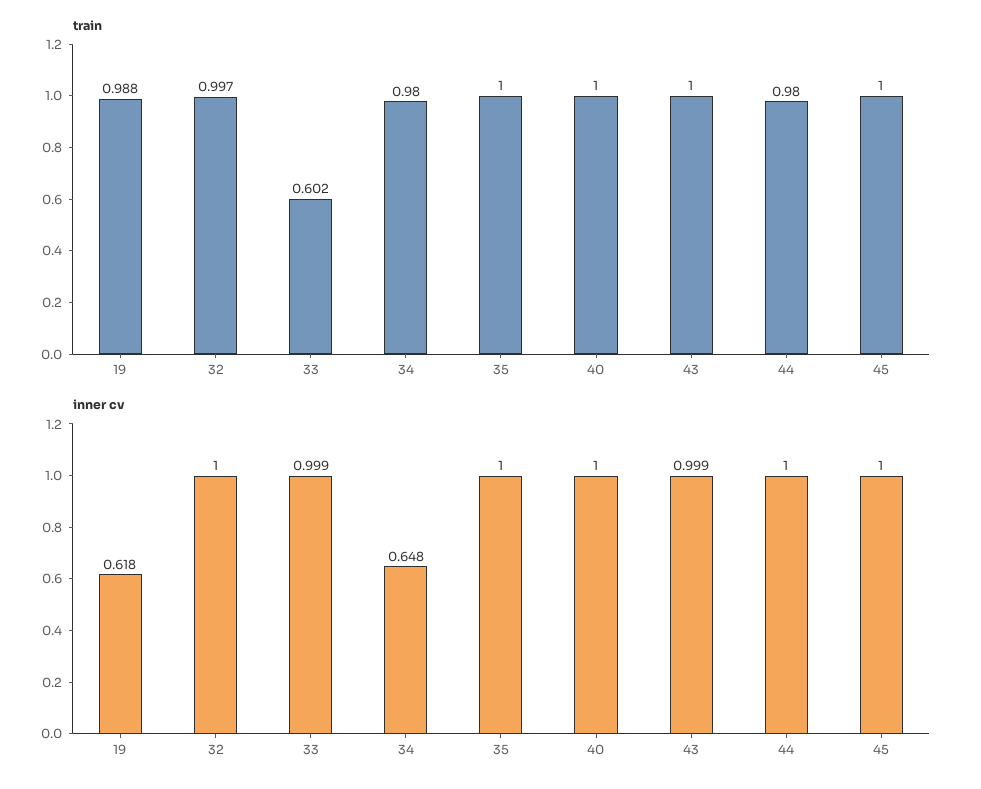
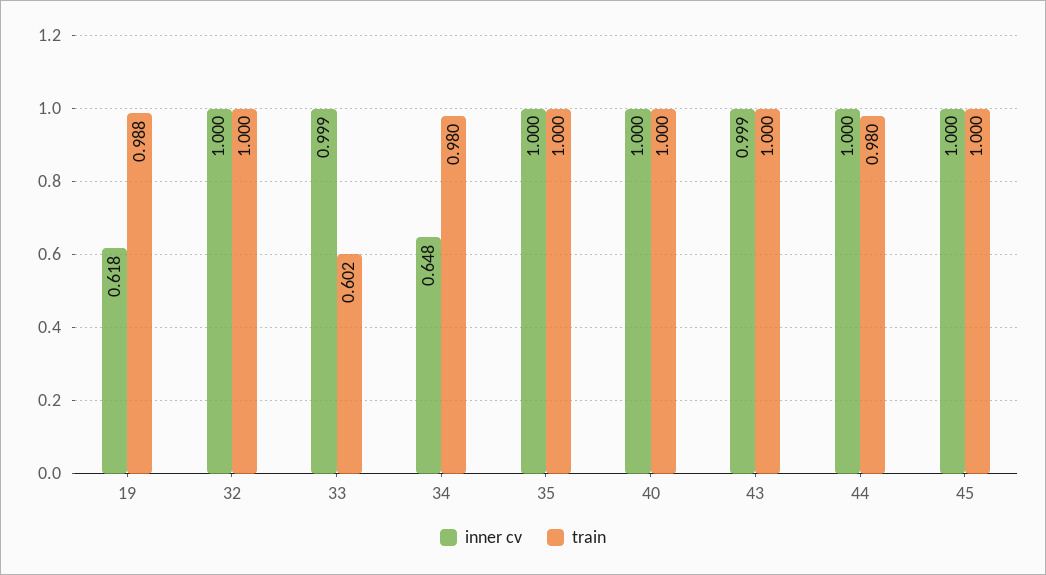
  {
    "train": {
      "19": 0.988,
-     "32": 0.997,
+     "32": 1,
      "33": 0.602,
      "34": 0.98,
      "35": 1,
      "40": 1,
      "43": 1,
      "44": 0.98,
      "45": 1
    },
    "inner cv": {
      "19": 0.618,
      "32": 1,
      "33": 0.999,
      "34": 0.648,
      "35": 1,
      "40": 1,
      "43": 0.999,
      "44": 1,
      "45": 1
    }
  }

